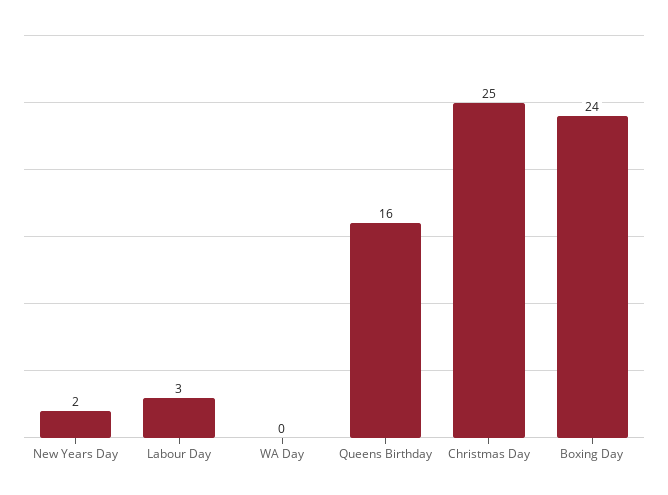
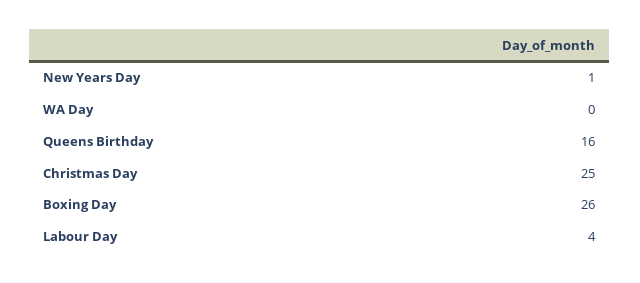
  {
-   "New Years Day": 2,
+   "New Years Day": 1,
-   "Labour Day": 3,
+   "Labour Day": 4,
    "WA Day": 0,
    "Queens Birthday": 16,
    "Christmas Day": 25,
-   "Boxing Day": 24
+   "Boxing Day": 26
  }

